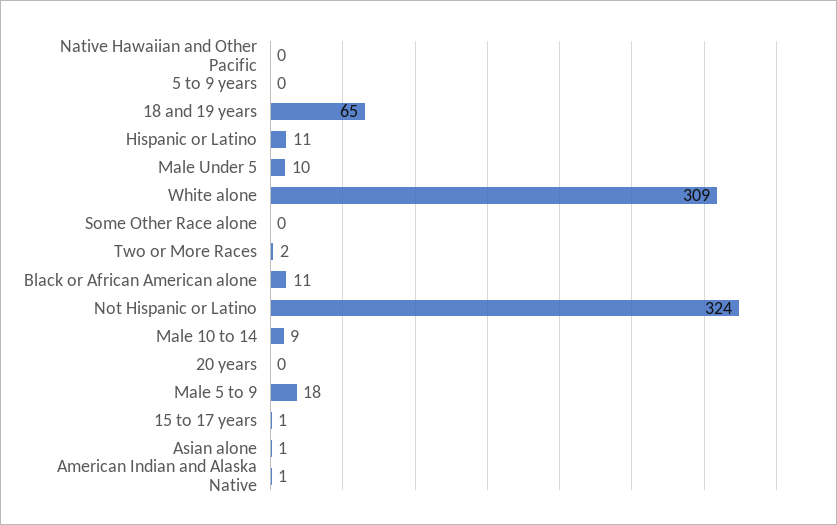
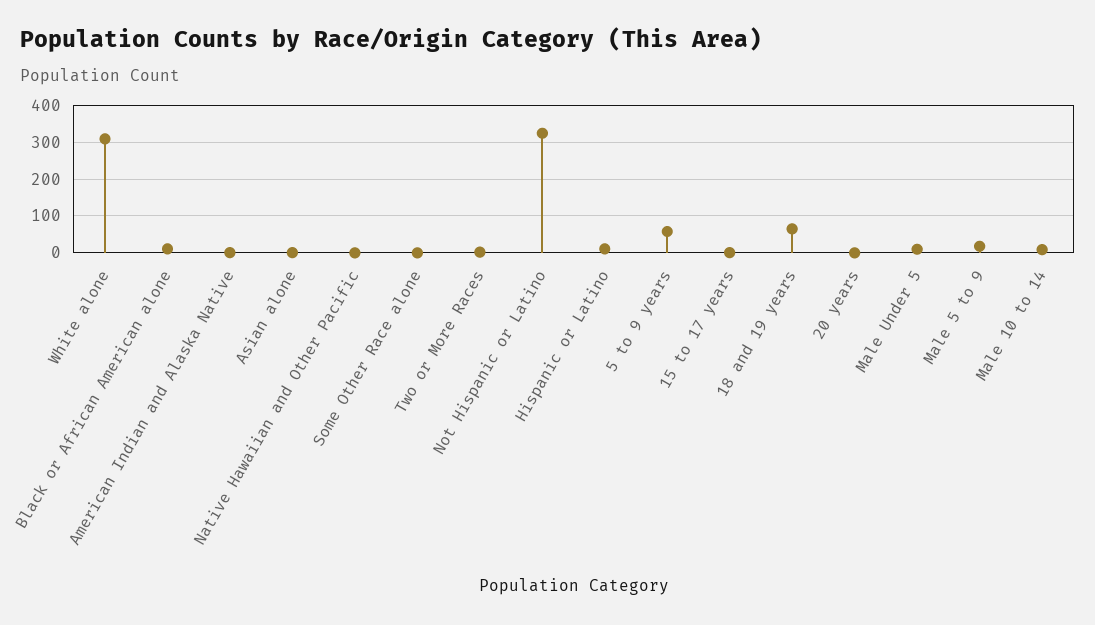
  {
    "Native Hawaiian and Other Pacific": 0,
-   "5 to 9 years": 0,
+   "5 to 9 years": 60,
    "18 and 19 years": 65,
    "Hispanic or Latino": 11,
    "Male Under 5": 10,
    "White alone": 309,
    "Some Other Race alone": 0,
    "Two or More Races": 2,
    "Black or African American alone": 11,
    "Not Hispanic or Latino": 324,
    "Male 10 to 14": 9,
    "20 years": 0,
    "Male 5 to 9": 18,
    "15 to 17 years": 1,
    "Asian alone": 1,
    "American Indian and Alaska Native": 1
  }

